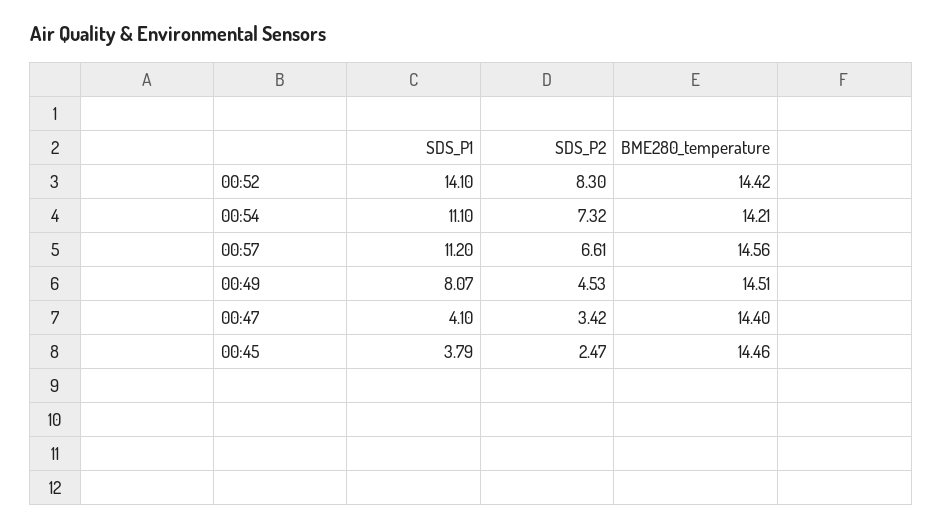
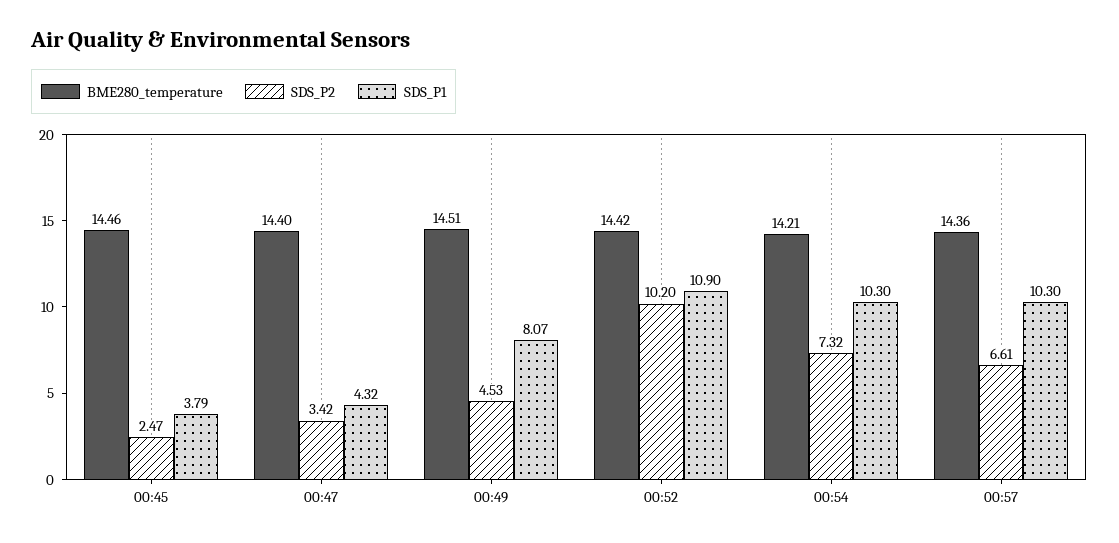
  {
    "SDS_P1": {
-     "00:52": 14.1,
+     "00:52": 10.9,
-     "00:54": 11.1,
+     "00:54": 10.3,
-     "00:57": 11.2,
+     "00:57": 10.3,
      "00:49": 8.07,
-     "00:47": 4.1,
+     "00:47": 4.32,
      "00:45": 3.79
    },
    "SDS_P2": {
-     "00:52": 8.3,
+     "00:52": 10.2,
      "00:54": 7.32,
      "00:57": 6.61,
      "00:49": 4.53,
      "00:47": 3.42,
      "00:45": 2.47
    },
    "BME280_temperature": {
      "00:52": 14.42,
      "00:54": 14.21,
-     "00:57": 14.56,
+     "00:57": 14.36,
      "00:49": 14.51,
      "00:47": 14.4,
      "00:45": 14.46
    }
  }

